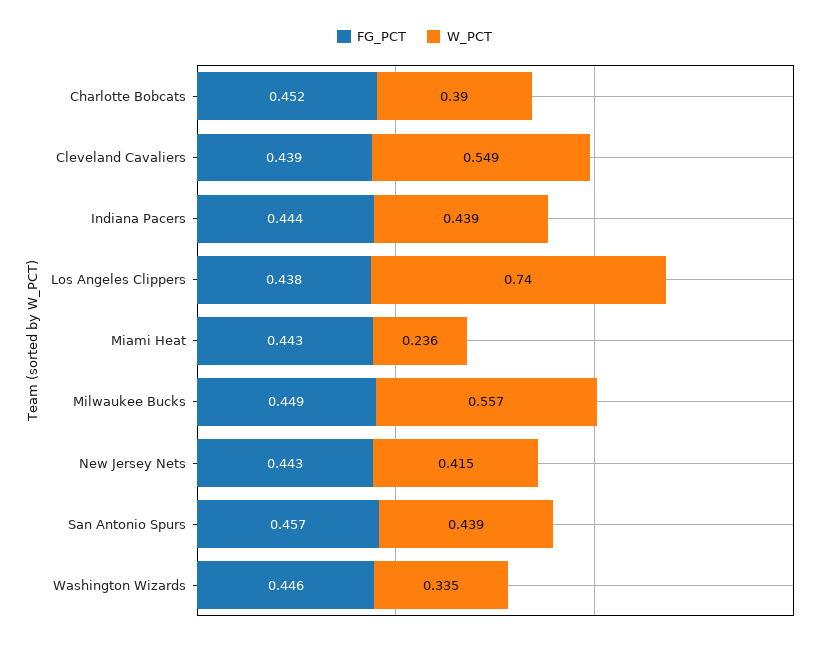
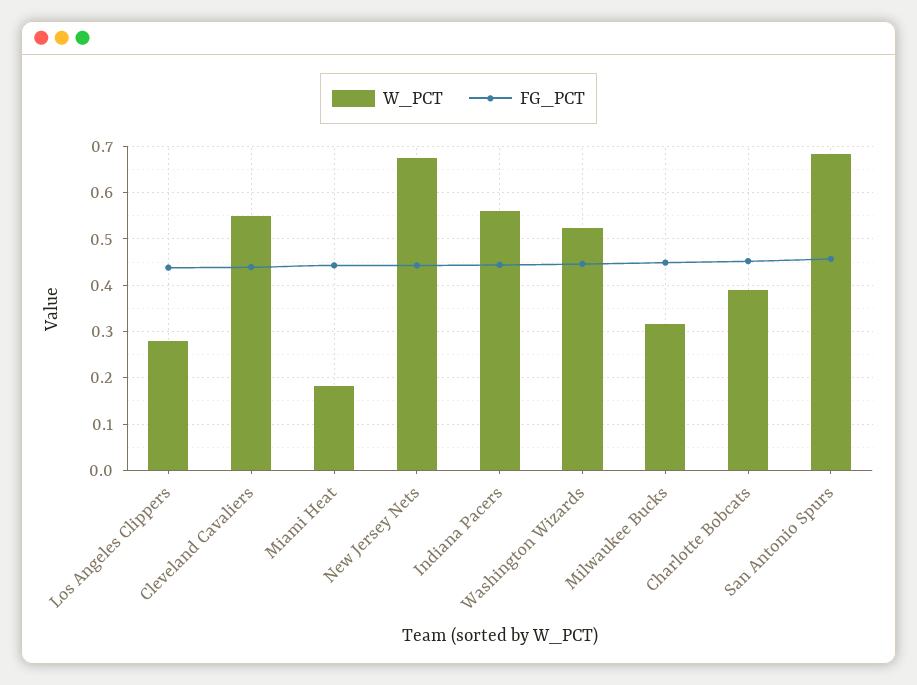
  {
    "FG_PCT": {
      "Charlotte Bobcats": 0.452,
      "Cleveland Cavaliers": 0.439,
      "Indiana Pacers": 0.444,
      "Los Angeles Clippers": 0.438,
      "Miami Heat": 0.443,
      "Milwaukee Bucks": 0.449,
      "New Jersey Nets": 0.443,
      "San Antonio Spurs": 0.457,
      "Washington Wizards": 0.446
    },
    "W_PCT": {
      "Charlotte Bobcats": 0.39,
      "Cleveland Cavaliers": 0.549,
-     "Indiana Pacers": 0.439,
+     "Indiana Pacers": 0.56,
-     "Los Angeles Clippers": 0.74,
+     "Los Angeles Clippers": 0.28,
-     "Miami Heat": 0.236,
+     "Miami Heat": 0.18,
-     "Milwaukee Bucks": 0.557,
+     "Milwaukee Bucks": 0.32,
-     "New Jersey Nets": 0.415,
+     "New Jersey Nets": 0.68,
-     "San Antonio Spurs": 0.439,
+     "San Antonio Spurs": 0.68,
-     "Washington Wizards": 0.335
+     "Washington Wizards": 0.52
    }
  }

